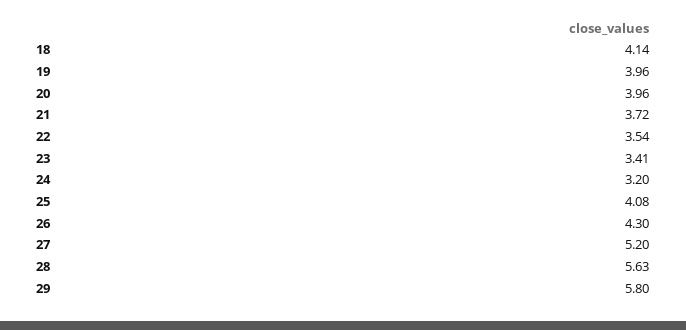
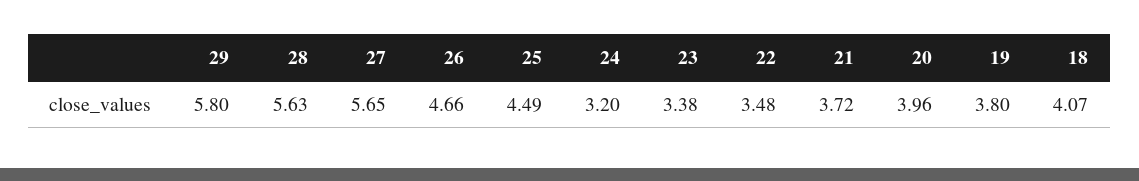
  {
-   "18": 4.14,
+   "18": 4.07,
-   "19": 3.96,
+   "19": 3.8,
    "20": 3.96,
    "21": 3.72,
-   "22": 3.54,
+   "22": 3.48,
-   "23": 3.41,
+   "23": 3.38,
    "24": 3.2,
-   "25": 4.08,
+   "25": 4.49,
-   "26": 4.3,
+   "26": 4.66,
-   "27": 5.2,
+   "27": 5.65,
    "28": 5.63,
    "29": 5.8
  }

